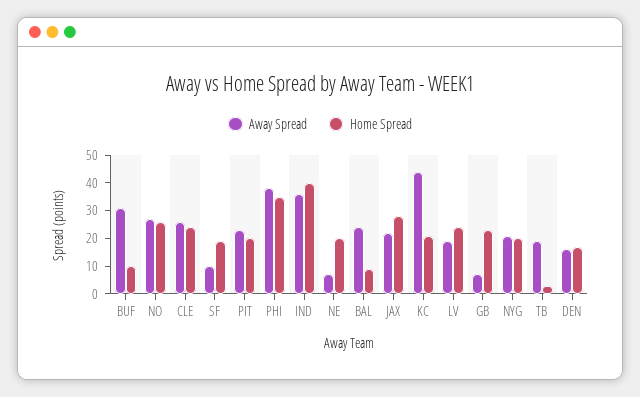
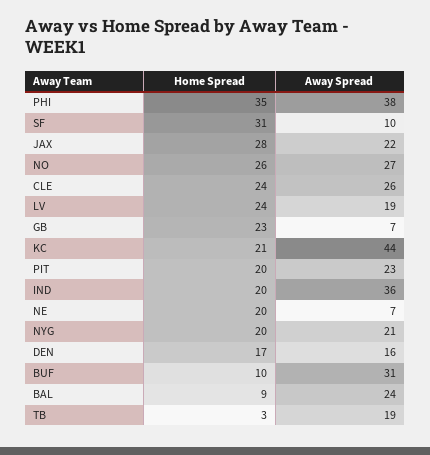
  {
    "Away Spread": {
      "BUF": 31,
      "NO": 27,
      "CLE": 26,
      "SF": 10,
      "PIT": 23,
      "PHI": 38,
      "IND": 36,
      "NE": 7,
      "BAL": 24,
      "JAX": 22,
      "KC": 44,
      "LV": 19,
      "GB": 7,
      "NYG": 21,
      "TB": 19,
      "DEN": 16
    },
    "Home Spread": {
      "BUF": 10,
      "NO": 26,
      "CLE": 24,
-     "SF": 20,
+     "SF": 31,
      "PIT": 20,
      "PHI": 35,
-     "IND": 40,
+     "IND": 20,
      "NE": 20,
      "BAL": 9,
      "JAX": 28,
      "KC": 21,
      "LV": 24,
      "GB": 23,
      "NYG": 20,
      "TB": 3,
      "DEN": 17
    }
  }

